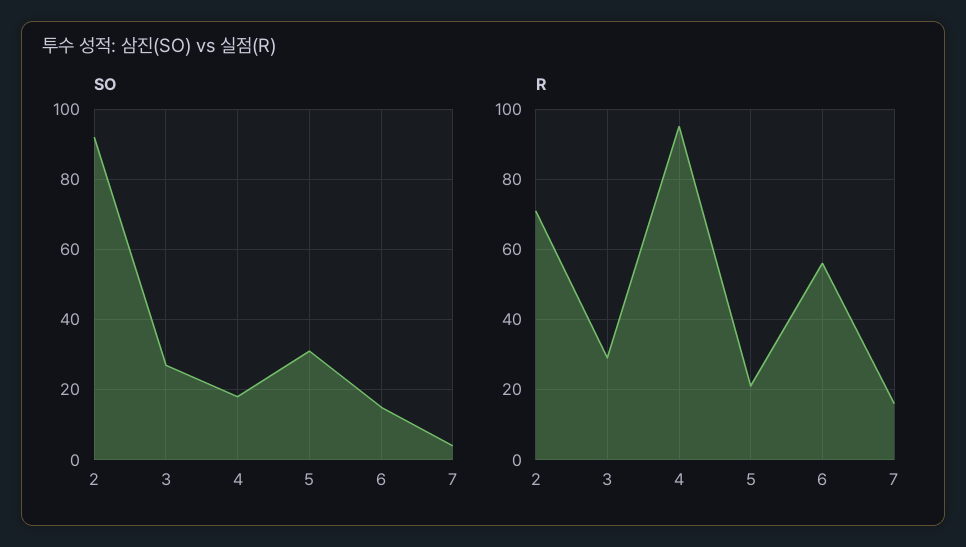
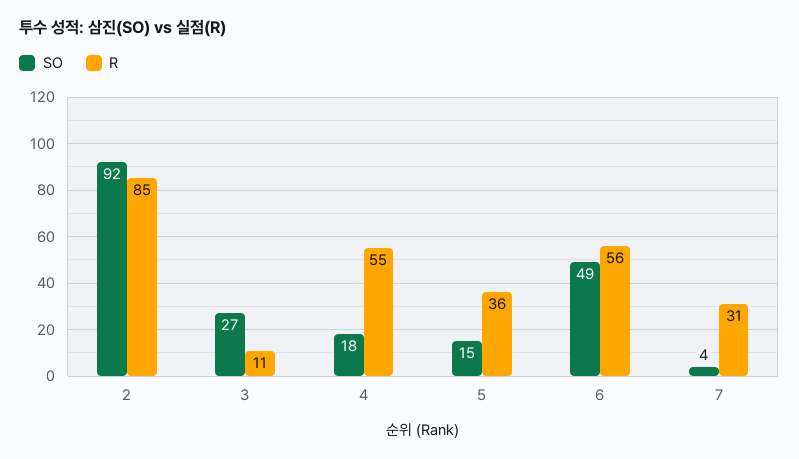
  {
    "SO": {
      "2": 92,
      "3": 27,
      "4": 18,
-     "5": 30,
+     "5": 15,
-     "6": 15,
+     "6": 49,
      "7": 4
    },
    "R": {
-     "2": 70,
+     "2": 85,
-     "3": 30,
+     "3": 11,
-     "4": 95,
+     "4": 55,
-     "5": 20,
+     "5": 36,
      "6": 56,
-     "7": 15
+     "7": 31
    }
  }

